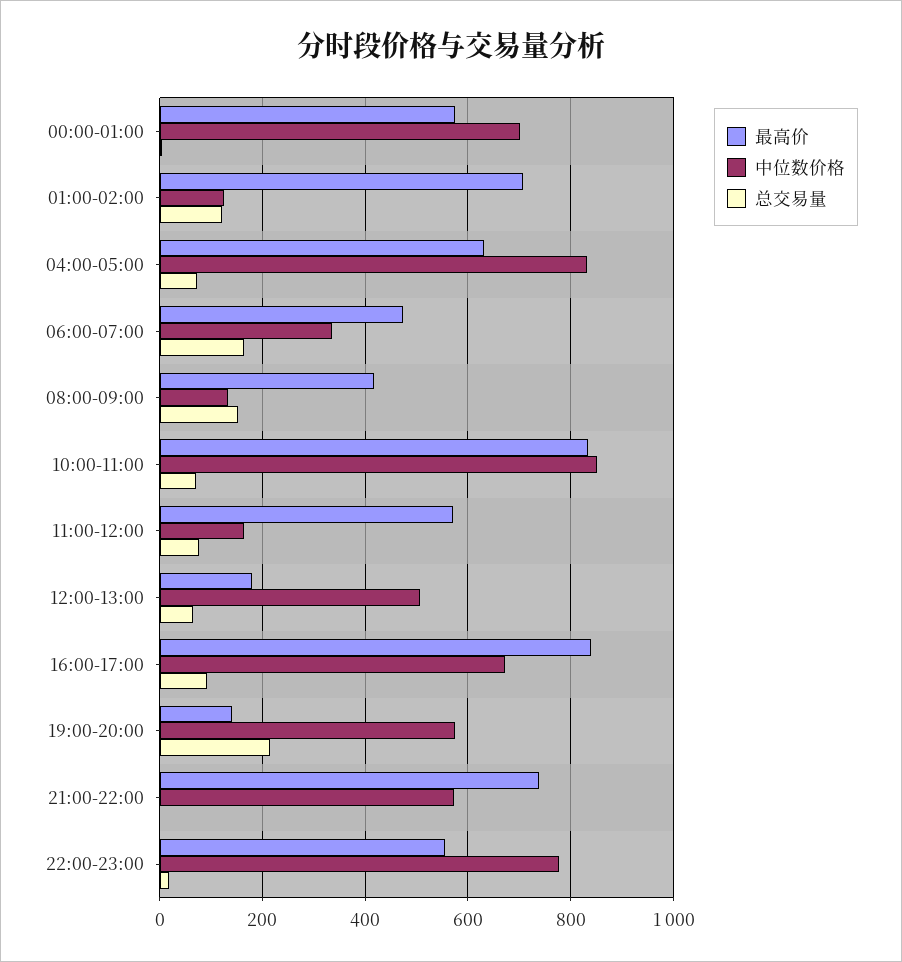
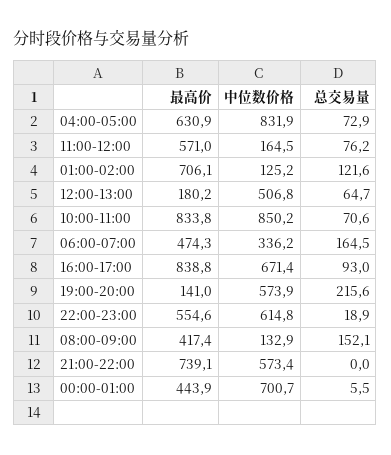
  {
    "最高价": {
-     "00:00-01:00": 580,
+     "00:00-01:00": 443.9,
      "01:00-02:00": 706.1,
      "04:00-05:00": 630.9,
      "06:00-07:00": 474.3,
      "08:00-09:00": 417.4,
      "10:00-11:00": 833.8,
      "11:00-12:00": 571,
      "12:00-13:00": 180.2,
      "16:00-17:00": 838.8,
      "19:00-20:00": 141,
      "21:00-22:00": 739.1,
      "22:00-23:00": 554.6
    },
    "中位数价格": {
      "00:00-01:00": 700.7,
      "01:00-02:00": 125.2,
      "04:00-05:00": 831.9,
      "06:00-07:00": 336.2,
      "08:00-09:00": 132.9,
      "10:00-11:00": 850.2,
      "11:00-12:00": 164.5,
      "12:00-13:00": 506.8,
      "16:00-17:00": 671.4,
      "19:00-20:00": 573.9,
      "21:00-22:00": 573.4,
-     "22:00-23:00": 780
+     "22:00-23:00": 614.8
    },
    "总交易量": {
      "00:00-01:00": 5.5,
      "01:00-02:00": 121.6,
      "04:00-05:00": 72.9,
      "06:00-07:00": 164.5,
      "08:00-09:00": 152.1,
      "10:00-11:00": 70.6,
      "11:00-12:00": 76.2,
      "12:00-13:00": 64.7,
      "16:00-17:00": 93,
      "19:00-20:00": 215.6,
      "21:00-22:00": 0,
      "22:00-23:00": 18.9
    }
  }

